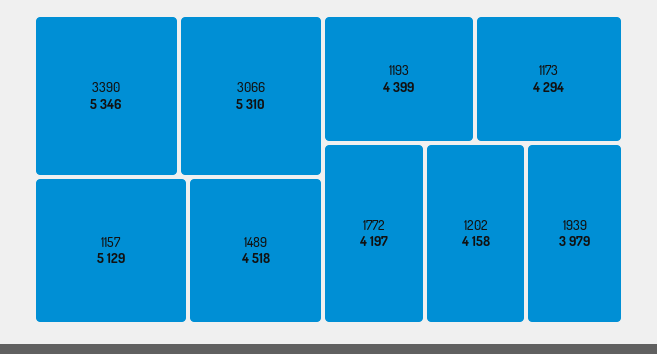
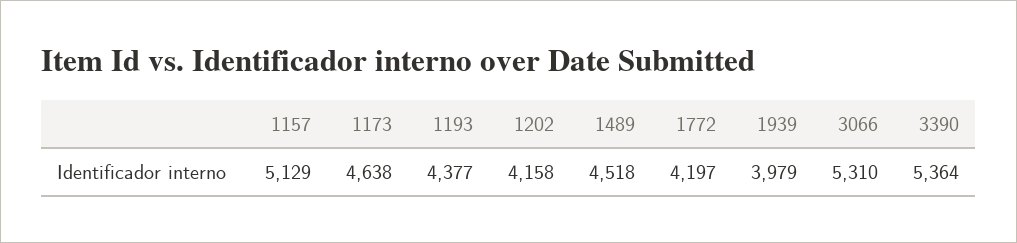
  {
-   "3390": 5346,
+   "3390": 5364,
    "3066": 5310,
    "1157": 5129,
    "1489": 4518,
-   "1193": 4399,
+   "1193": 4377,
-   "1173": 4294,
+   "1173": 4638,
    "1772": 4197,
    "1202": 4158,
    "1939": 3979
  }

